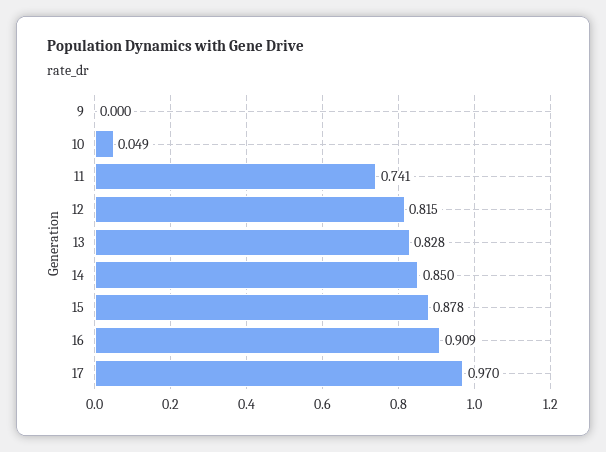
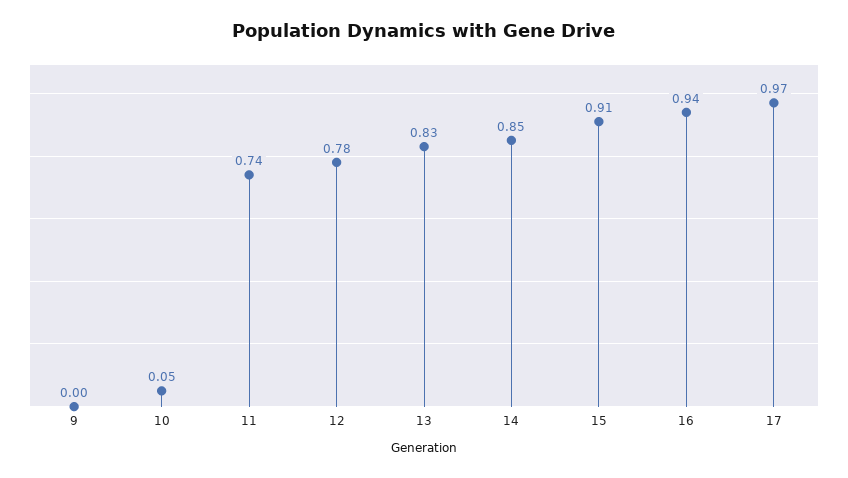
  {
    "9": 0,
    "10": 0.049,
    "11": 0.741,
-   "12": 0.815,
+   "12": 0.78,
    "13": 0.828,
    "14": 0.85,
-   "15": 0.878,
+   "15": 0.91,
-   "16": 0.909,
+   "16": 0.94,
    "17": 0.97
  }

